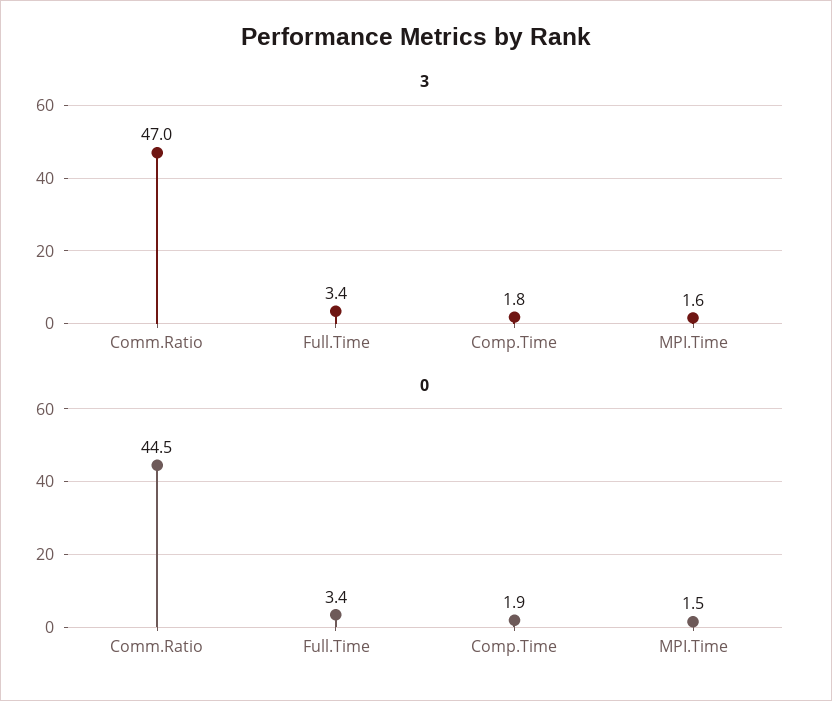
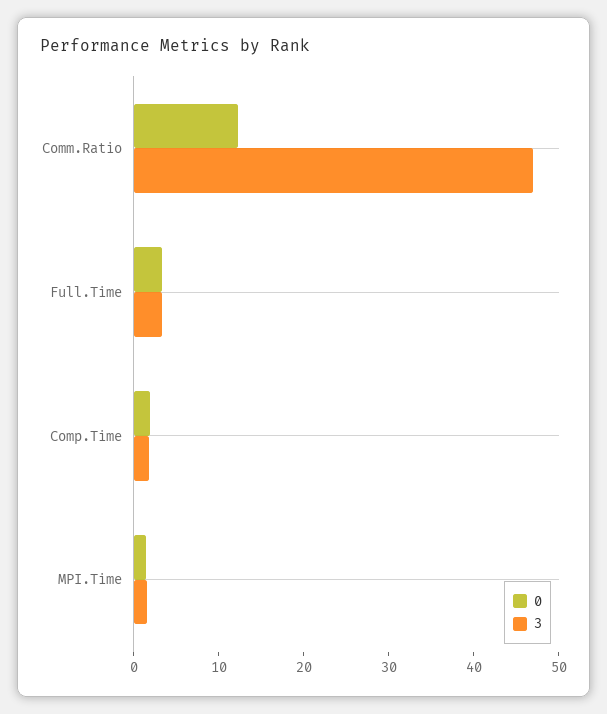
  {
    "3": {
      "Comm.Ratio": 47,
      "Full.Time": 3.4,
      "Comp.Time": 1.8,
      "MPI.Time": 1.6
    },
    "0": {
-     "Comm.Ratio": 44.5,
+     "Comm.Ratio": 12,
      "Full.Time": 3.4,
      "Comp.Time": 1.9,
      "MPI.Time": 1.5
    }
  }

